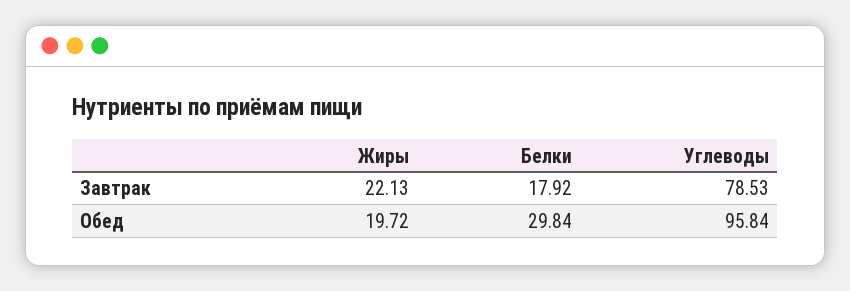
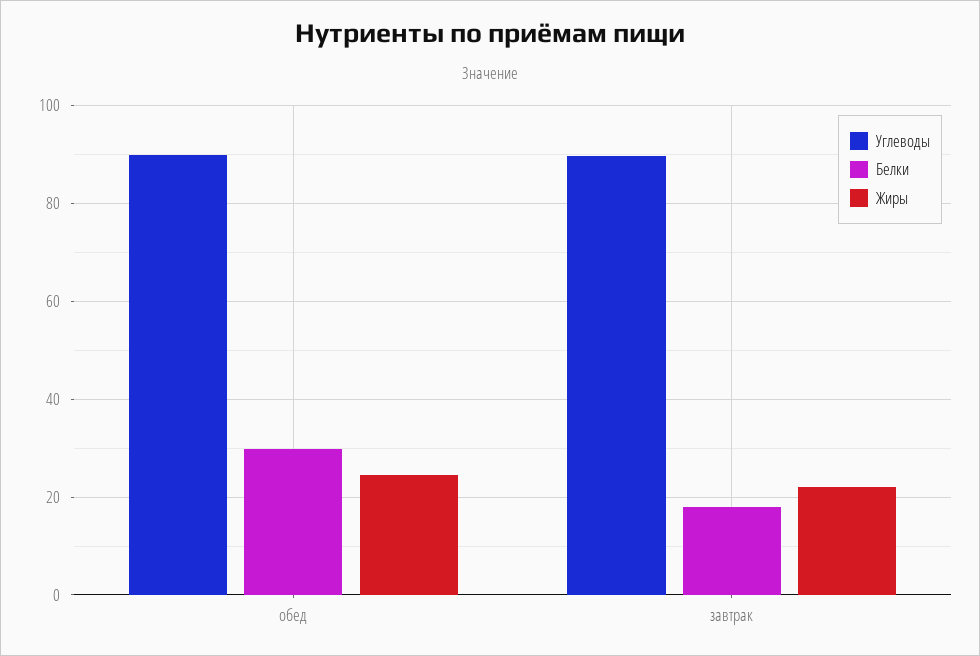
  {
    "Жиры": {
      "Завтрак": 22.13,
-     "Обед": 19.72
+     "Обед": 24
    },
    "Белки": {
      "Завтрак": 17.92,
      "Обед": 29.84
    },
    "Углеводы": {
-     "Завтрак": 78.53,
+     "Завтрак": 90,
-     "Обед": 95.84
+     "Обед": 90
    }
  }

